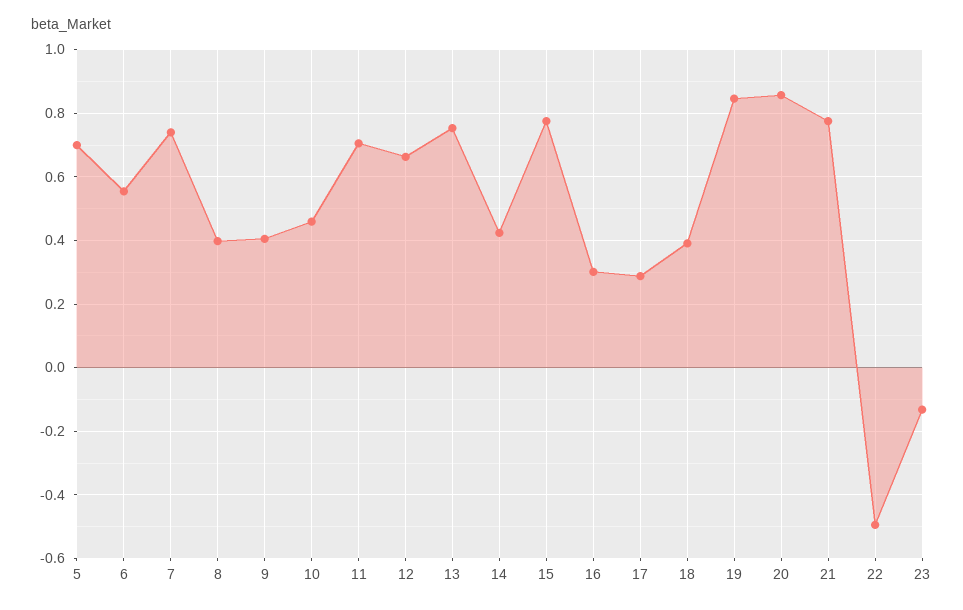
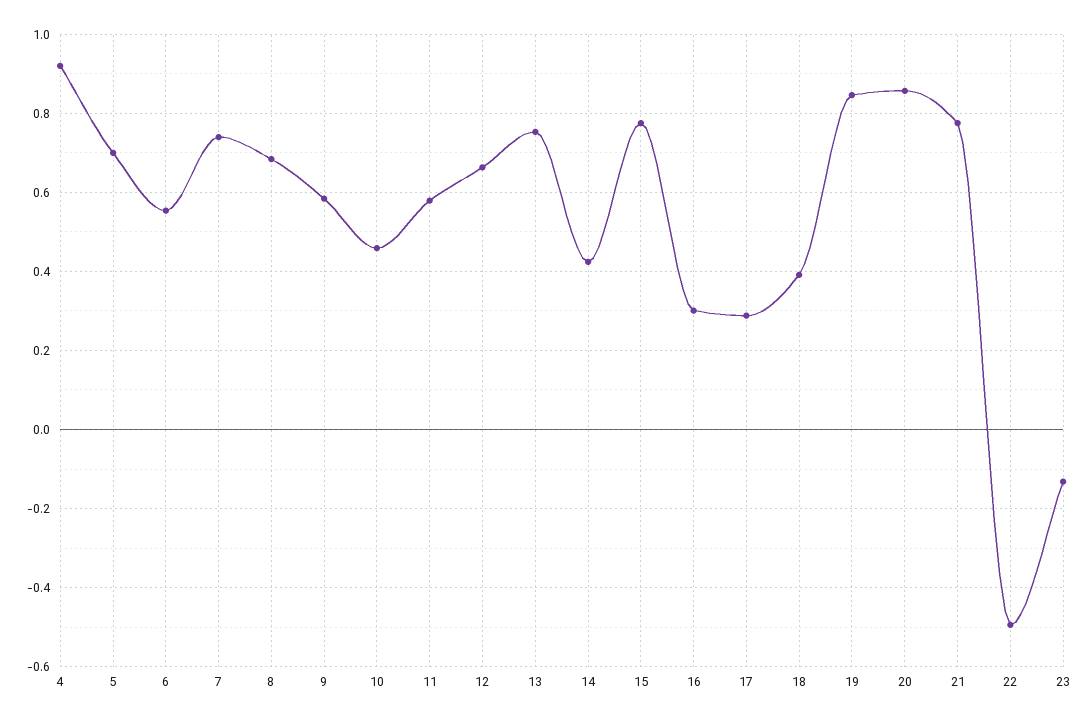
  {
    "5": 0.7,
    "6": 0.56,
    "7": 0.74,
-   "8": 0.4,
+   "8": 0.68,
-   "9": 0.4,
+   "9": 0.58,
    "10": 0.46,
-   "11": 0.7,
+   "11": 0.58,
    "12": 0.66,
    "13": 0.76,
    "14": 0.42,
    "15": 0.78,
    "16": 0.3,
    "17": 0.28,
    "18": 0.4,
    "19": 0.84,
    "20": 0.86,
    "21": 0.78,
    "22": -0.5,
-   "23": -0.14
+   "23": -0.14,
+   "4": 0.92
  }

